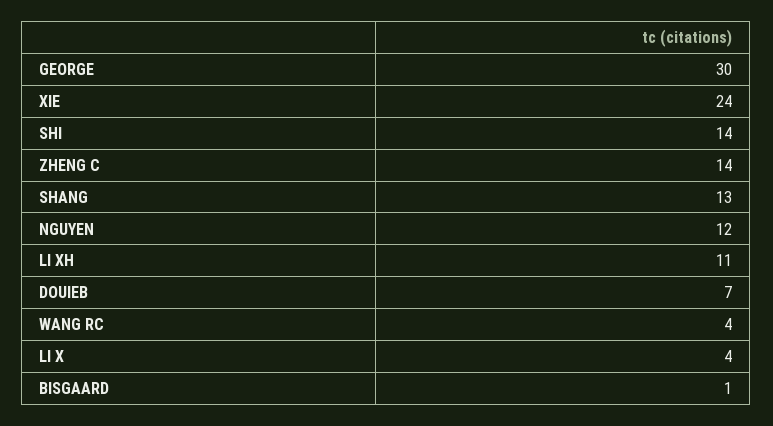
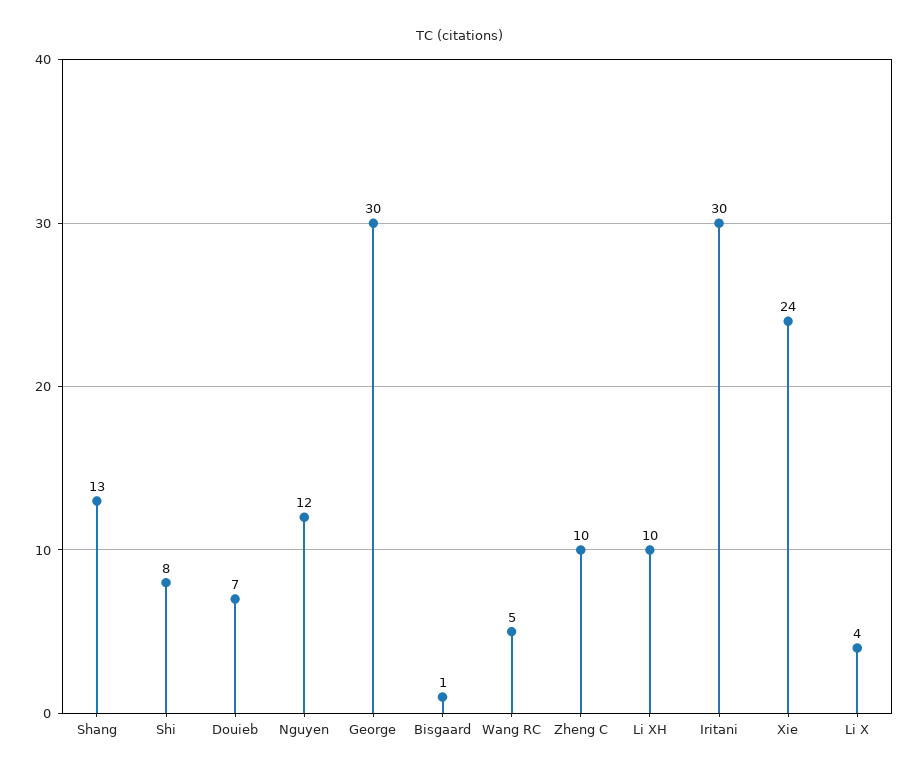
  {
    "GEORGE": 30,
    "XIE": 24,
-   "SHI": 14,
+   "SHI": 8,
-   "ZHENG C": 14,
+   "ZHENG C": 10,
    "SHANG": 13,
    "NGUYEN": 12,
-   "LI XH": 11,
+   "LI XH": 10,
    "DOUIEB": 7,
-   "WANG RC": 4,
+   "WANG RC": 5,
    "LI X": 4,
-   "BISGAARD": 1
+   "BISGAARD": 1,
+   "Iritani": 30
  }

